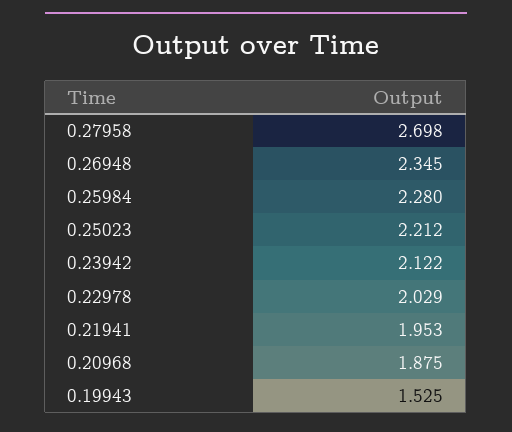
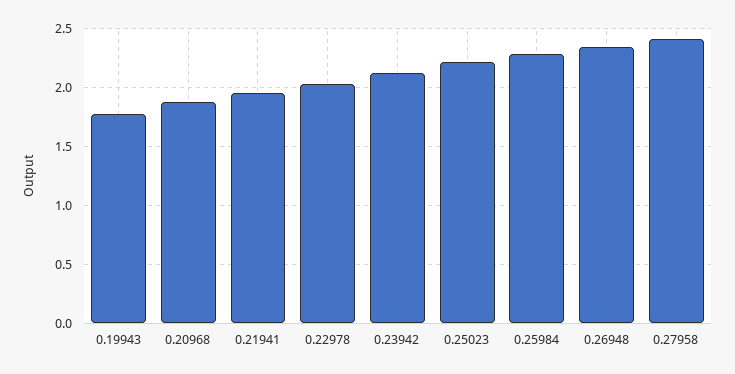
  {
-   "0.27958": 2.698,
+   "0.27958": 2.4,
    "0.26948": 2.345,
    "0.25984": 2.28,
    "0.25023": 2.212,
    "0.23942": 2.122,
    "0.22978": 2.029,
    "0.21941": 1.953,
    "0.20968": 1.875,
-   "0.19943": 1.525
+   "0.19943": 1.8
  }

